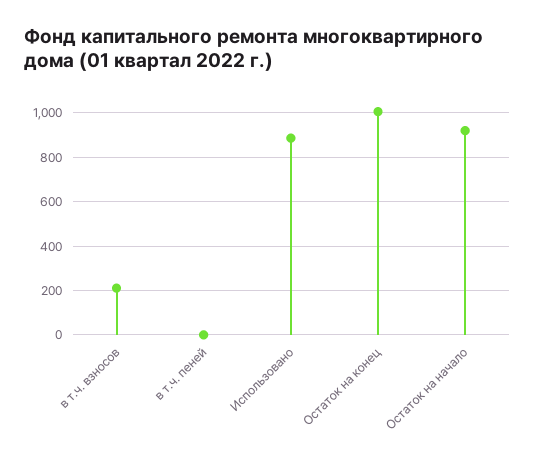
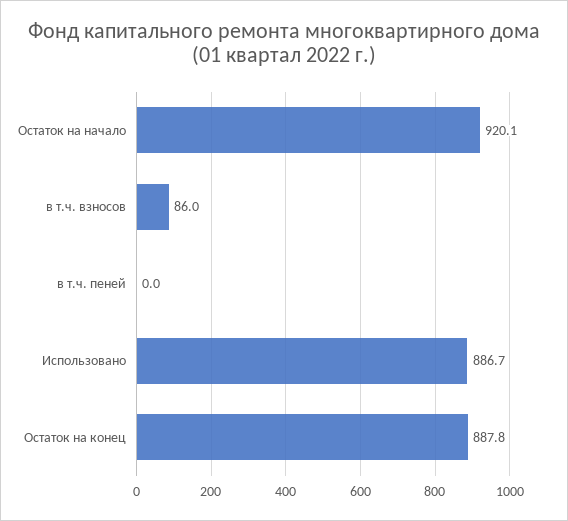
  {
-   "в т.ч. взносов": 200,
+   "в т.ч. взносов": 86,
    "в т.ч. пеней": 0,
    "Использовано": 886.7,
-   "Остаток на конец": 1000,
+   "Остаток на конец": 887.8,
    "Остаток на начало": 920.1
  }

